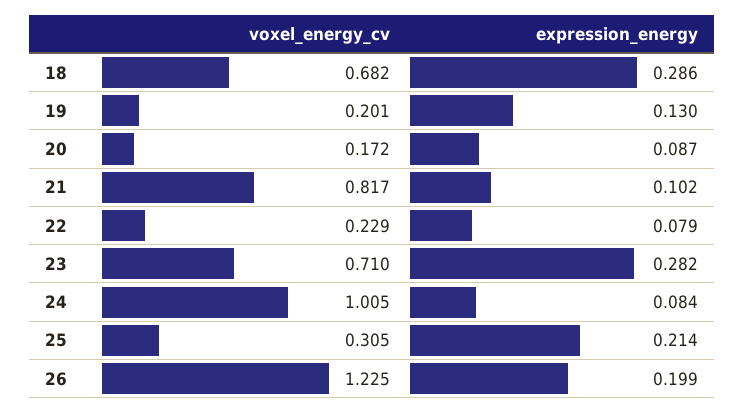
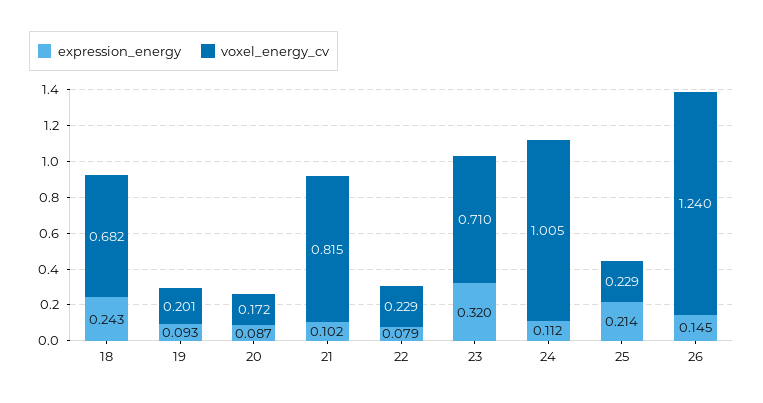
  {
    "voxel_energy_cv": {
      "18": 0.682,
      "19": 0.201,
      "20": 0.172,
-     "21": 0.817,
+     "21": 0.815,
      "22": 0.229,
      "23": 0.71,
      "24": 1.005,
-     "25": 0.305,
+     "25": 0.229,
-     "26": 1.225
+     "26": 1.24
    },
    "expression_energy": {
-     "18": 0.286,
+     "18": 0.243,
-     "19": 0.13,
+     "19": 0.093,
      "20": 0.087,
      "21": 0.102,
      "22": 0.079,
-     "23": 0.282,
+     "23": 0.32,
-     "24": 0.084,
+     "24": 0.112,
      "25": 0.214,
-     "26": 0.199
+     "26": 0.145
    }
  }

